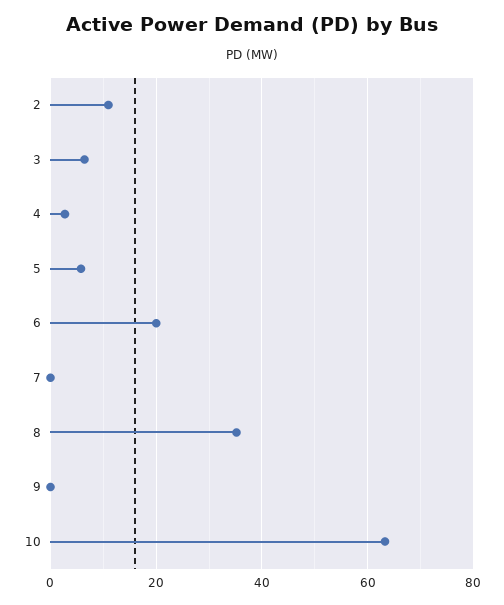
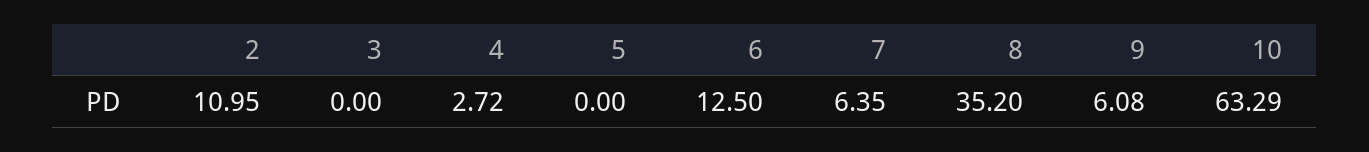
  {
    "2": 10.95,
-   "3": 6,
+   "3": 0,
    "4": 2.72,
-   "5": 6,
+   "5": 0,
-   "6": 20,
+   "6": 12.5,
-   "7": 0,
+   "7": 6.35,
    "8": 35.2,
-   "9": 0,
+   "9": 6.08,
    "10": 63.29
  }

